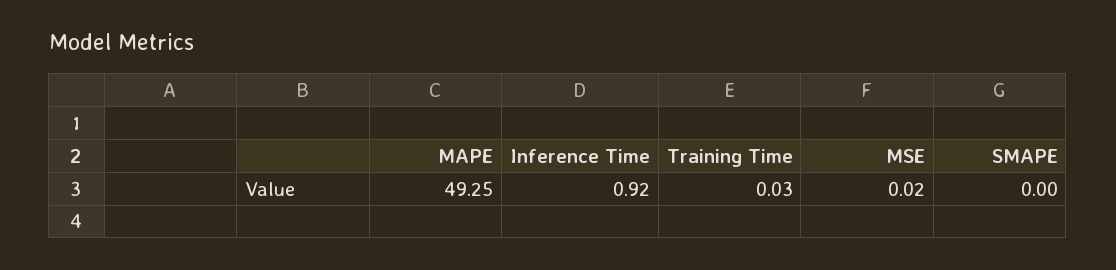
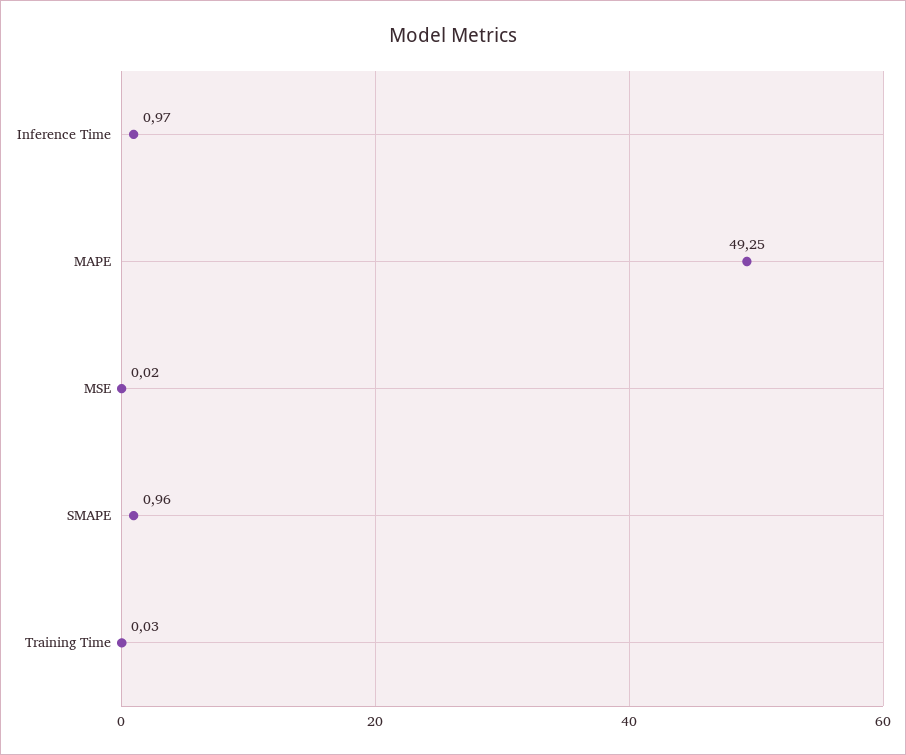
  {
    "MAPE": 49.25,
-   "Inference Time": 0.92,
+   "Inference Time": 0.97,
    "Training Time": 0.03,
    "MSE": 0.02,
-   "SMAPE": 0
+   "SMAPE": 0.96
  }

